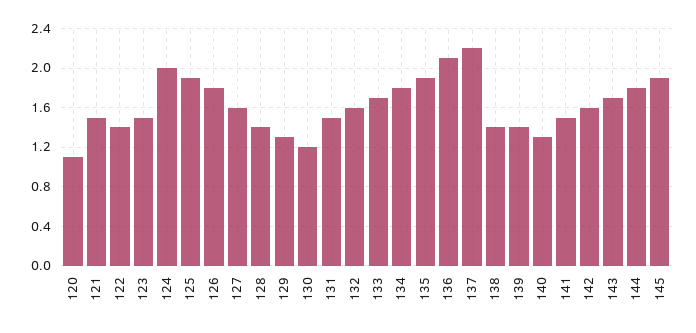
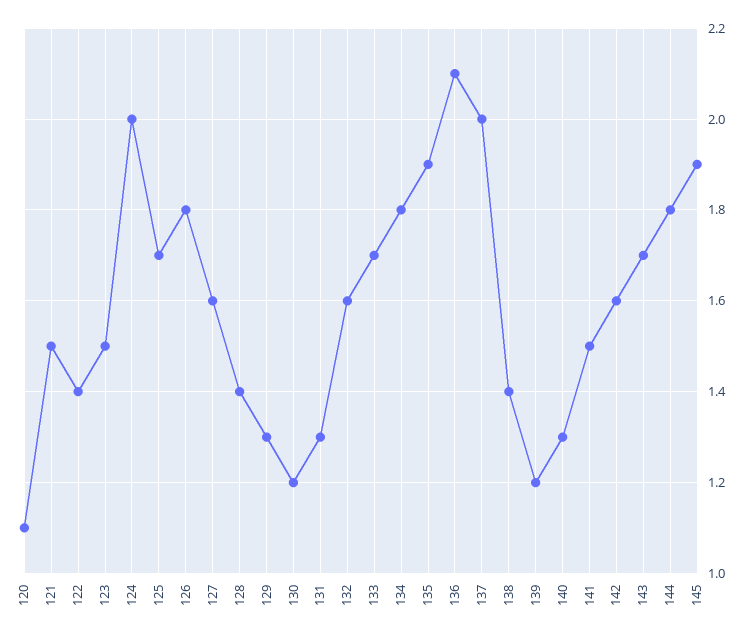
  {
    "120": 1.1,
    "121": 1.5,
    "122": 1.4,
    "123": 1.5,
    "124": 2,
-   "125": 1.9,
+   "125": 1.7,
    "126": 1.8,
    "127": 1.6,
    "128": 1.4,
    "129": 1.3,
    "130": 1.2,
-   "131": 1.5,
+   "131": 1.3,
    "132": 1.6,
    "133": 1.7,
    "134": 1.8,
    "135": 1.9,
    "136": 2.1,
-   "137": 2.2,
+   "137": 2,
    "138": 1.4,
-   "139": 1.4,
+   "139": 1.2,
    "140": 1.3,
    "141": 1.5,
    "142": 1.6,
    "143": 1.7,
    "144": 1.8,
    "145": 1.9
  }

